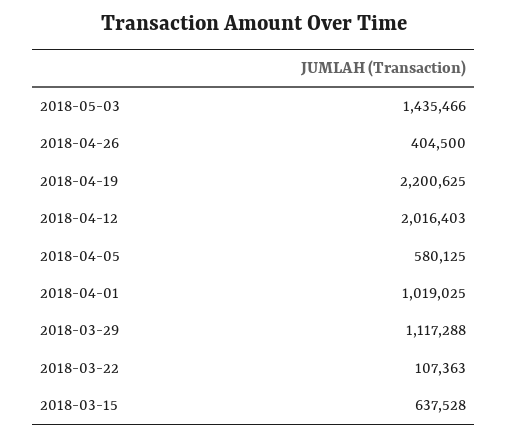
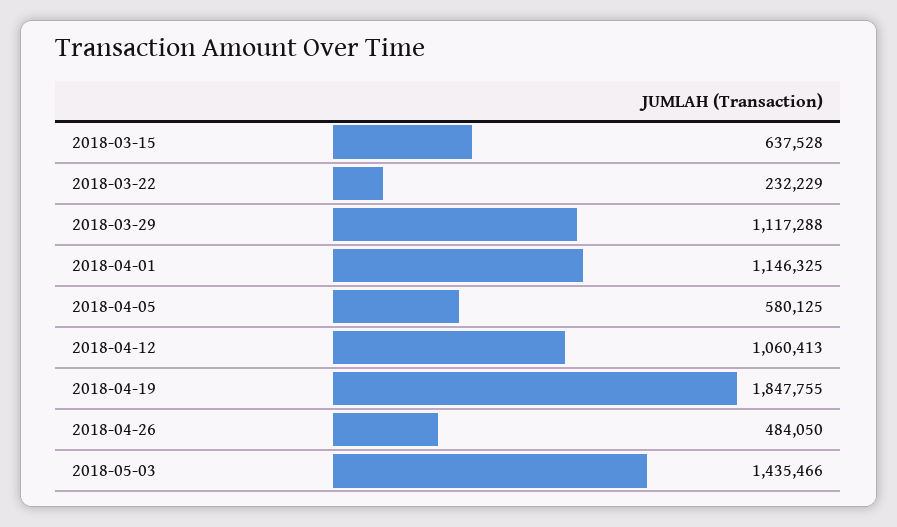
  {
    "2018-05-03": 1435466,
-   "2018-04-26": 404500,
+   "2018-04-26": 484050,
-   "2018-04-19": 2200625,
+   "2018-04-19": 1847755,
-   "2018-04-12": 2016403,
+   "2018-04-12": 1060413,
    "2018-04-05": 580125,
-   "2018-04-01": 1019025,
+   "2018-04-01": 1146325,
    "2018-03-29": 1117288,
-   "2018-03-22": 107363,
+   "2018-03-22": 232229,
    "2018-03-15": 637528
  }

